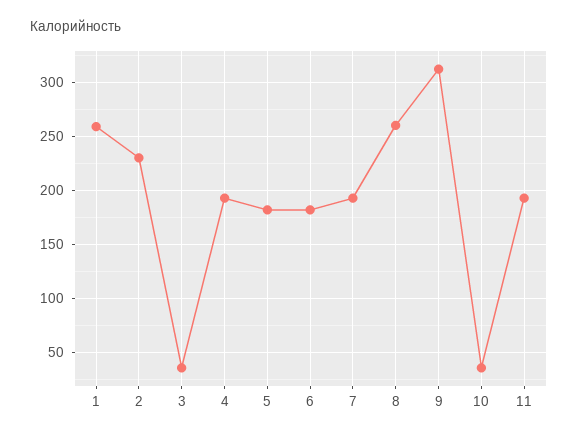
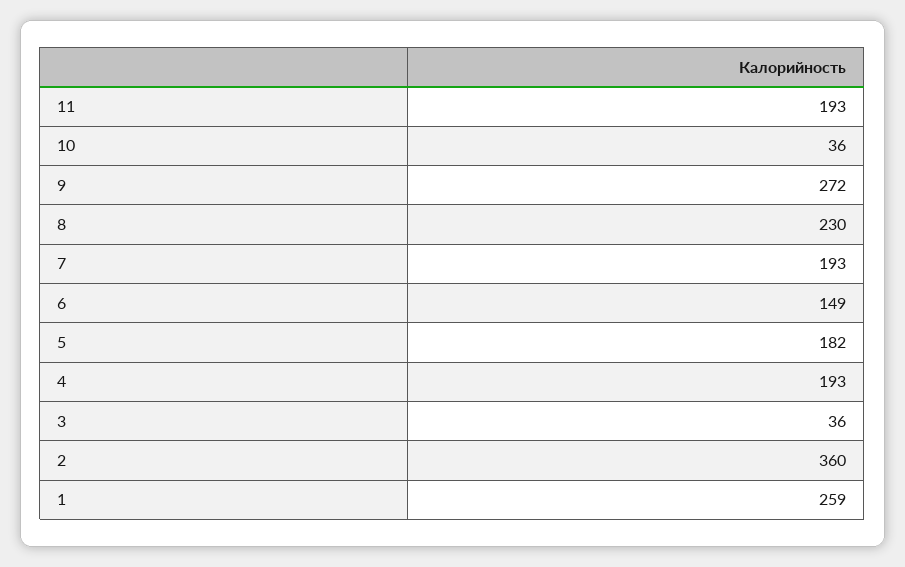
  {
    "1": 259,
-   "2": 230,
+   "2": 360,
    "3": 36,
    "4": 193,
    "5": 182,
-   "6": 180,
+   "6": 149,
    "7": 193,
-   "8": 260,
+   "8": 230,
-   "9": 310,
+   "9": 272,
    "10": 36,
    "11": 193
  }

